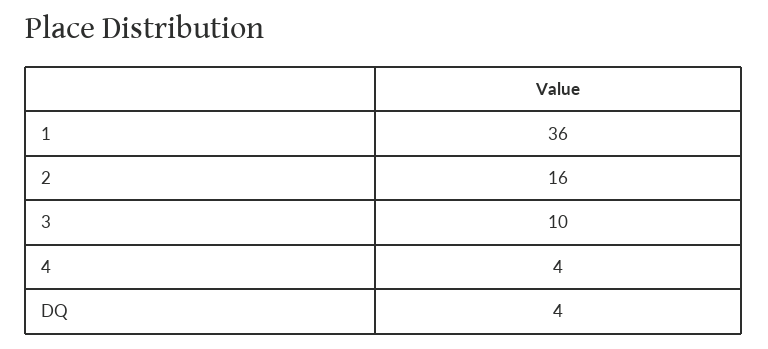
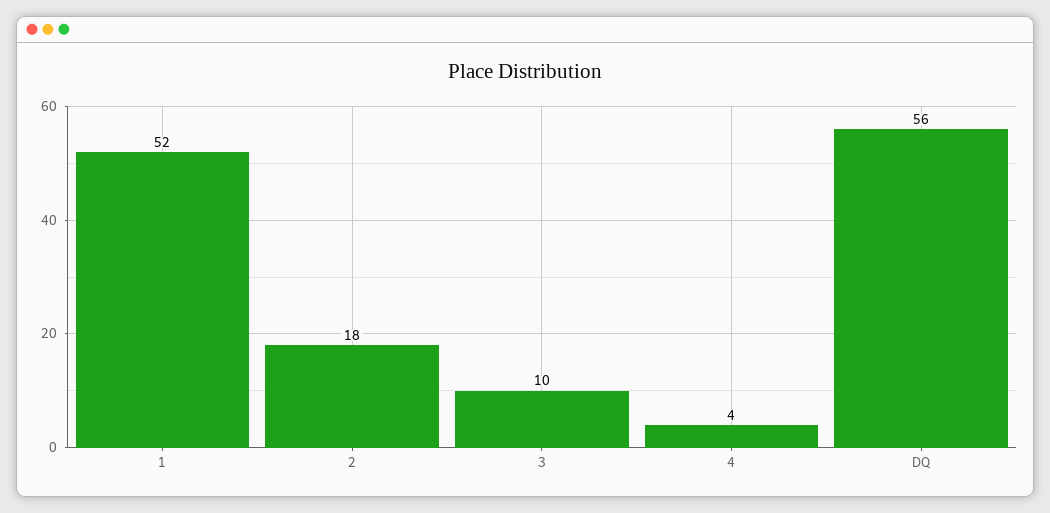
  {
-   "1": 36,
+   "1": 52,
-   "2": 16,
+   "2": 18,
    "3": 10,
    "4": 4,
-   "DQ": 4
+   "DQ": 56
  }

